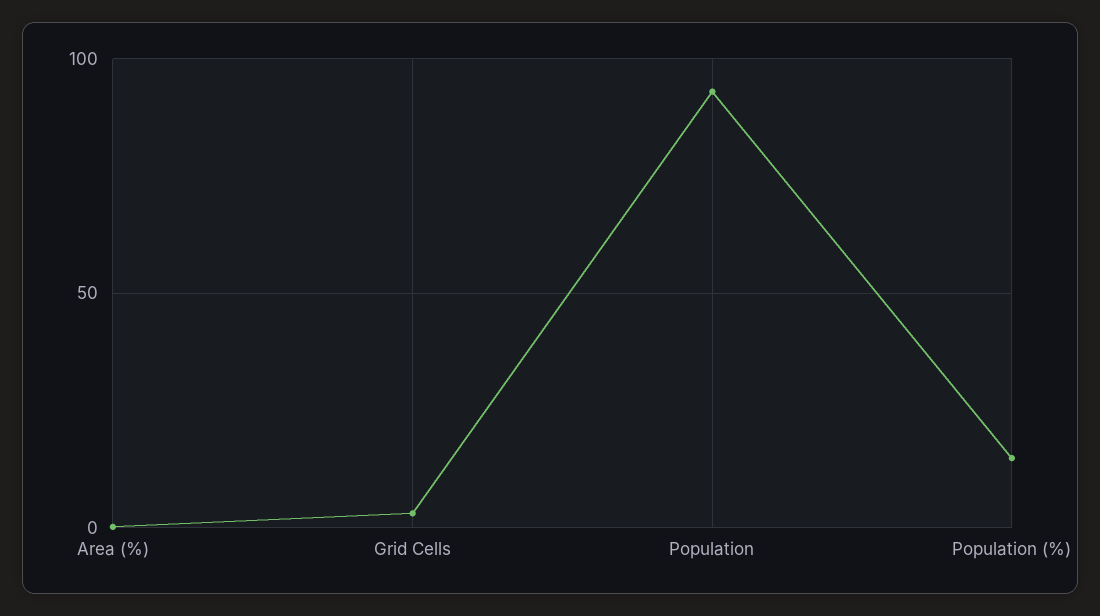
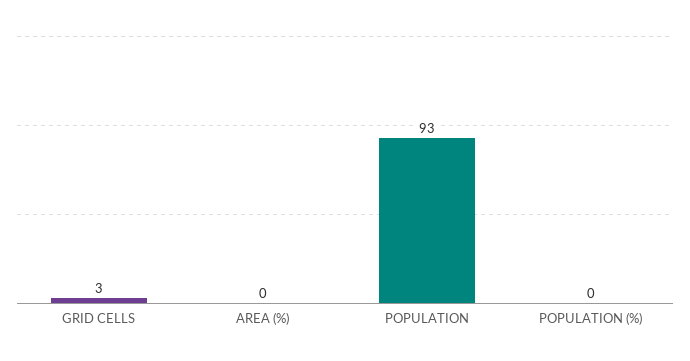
  {
    "Area (%)": 0,
    "Grid Cells": 3,
    "Population": 93,
-   "Population (%)": 15
+   "Population (%)": 0
  }

